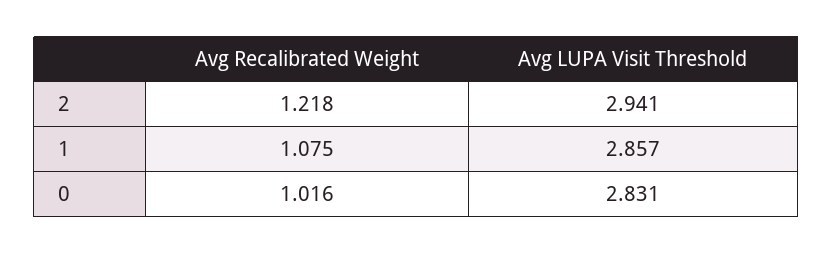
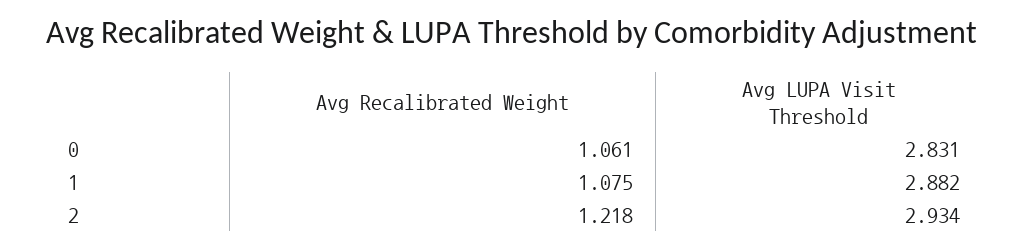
  {
    "Avg Recalibrated Weight": {
      "2": 1.218,
      "1": 1.075,
-     "0": 1.016
+     "0": 1.061
    },
    "Avg LUPA Visit Threshold": {
-     "2": 2.941,
+     "2": 2.934,
-     "1": 2.857,
+     "1": 2.882,
      "0": 2.831
    }
  }

